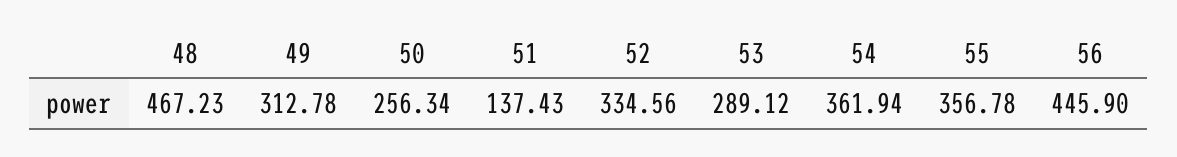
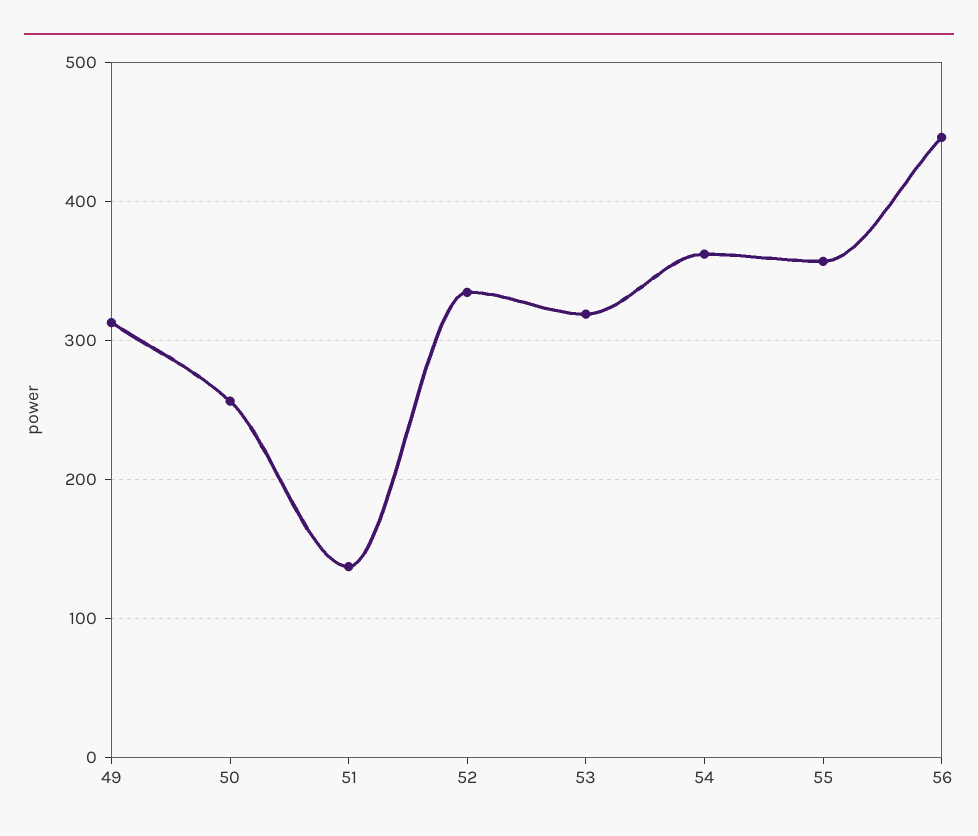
  {
-   "48": 467.23,
    "49": 312.78,
    "50": 256.34,
    "51": 137.43,
    "52": 334.56,
-   "53": 289.12,
+   "53": 320,
    "54": 361.94,
    "55": 356.78,
    "56": 445.9
  }

